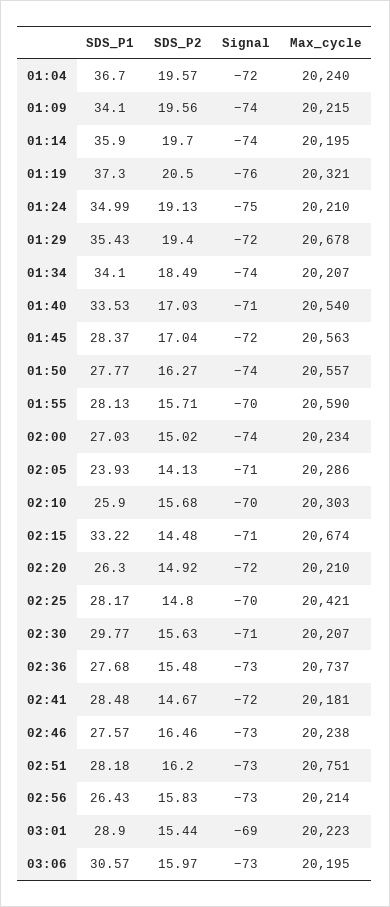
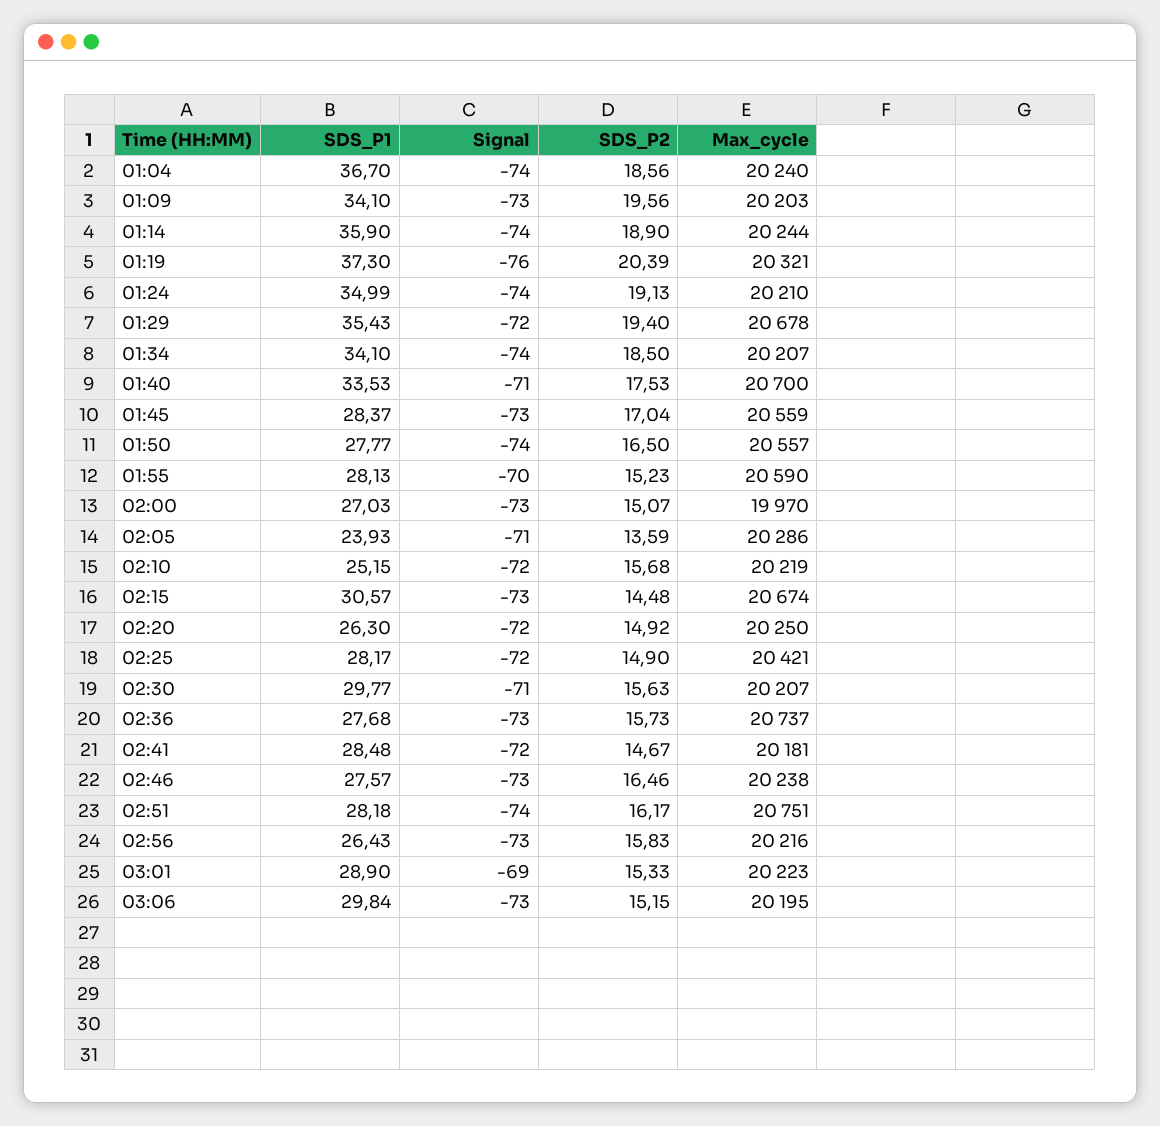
  {
    "SDS_P1": {
      "01:04": 36.7,
      "01:09": 34.1,
      "01:14": 35.9,
      "01:19": 37.3,
      "01:24": 34.99,
      "01:29": 35.43,
      "01:34": 34.1,
      "01:40": 33.53,
      "01:45": 28.37,
      "01:50": 27.77,
      "01:55": 28.13,
      "02:00": 27.03,
      "02:05": 23.93,
-     "02:10": 25.9,
+     "02:10": 25.15,
-     "02:15": 33.22,
+     "02:15": 30.57,
      "02:20": 26.3,
      "02:25": 28.17,
      "02:30": 29.77,
      "02:36": 27.68,
      "02:41": 28.48,
      "02:46": 27.57,
      "02:51": 28.18,
      "02:56": 26.43,
      "03:01": 28.9,
-     "03:06": 30.57
+     "03:06": 29.84
    },
    "SDS_P2": {
-     "01:04": 19.57,
+     "01:04": 18.56,
      "01:09": 19.56,
-     "01:14": 19.7,
+     "01:14": 18.9,
-     "01:19": 20.5,
+     "01:19": 20.39,
      "01:24": 19.13,
      "01:29": 19.4,
-     "01:34": 18.49,
+     "01:34": 18.5,
-     "01:40": 17.03,
+     "01:40": 17.53,
      "01:45": 17.04,
-     "01:50": 16.27,
+     "01:50": 16.5,
-     "01:55": 15.71,
+     "01:55": 15.23,
-     "02:00": 15.02,
+     "02:00": 15.07,
-     "02:05": 14.13,
+     "02:05": 13.59,
      "02:10": 15.68,
      "02:15": 14.48,
      "02:20": 14.92,
-     "02:25": 14.8,
+     "02:25": 14.9,
      "02:30": 15.63,
-     "02:36": 15.48,
+     "02:36": 15.73,
      "02:41": 14.67,
      "02:46": 16.46,
-     "02:51": 16.2,
+     "02:51": 16.17,
      "02:56": 15.83,
-     "03:01": 15.44,
+     "03:01": 15.33,
-     "03:06": 15.97
+     "03:06": 15.15
    },
    "Signal": {
-     "01:04": -72,
+     "01:04": -74,
-     "01:09": -74,
+     "01:09": -73,
      "01:14": -74,
      "01:19": -76,
-     "01:24": -75,
+     "01:24": -74,
      "01:29": -72,
      "01:34": -74,
      "01:40": -71,
-     "01:45": -72,
+     "01:45": -73,
      "01:50": -74,
      "01:55": -70,
-     "02:00": -74,
+     "02:00": -73,
      "02:05": -71,
-     "02:10": -70,
+     "02:10": -72,
-     "02:15": -71,
+     "02:15": -73,
      "02:20": -72,
-     "02:25": -70,
+     "02:25": -72,
      "02:30": -71,
      "02:36": -73,
      "02:41": -72,
      "02:46": -73,
-     "02:51": -73,
+     "02:51": -74,
      "02:56": -73,
      "03:01": -69,
      "03:06": -73
    },
    "Max_cycle": {
      "01:04": 20240,
-     "01:09": 20215,
+     "01:09": 20203,
-     "01:14": 20195,
+     "01:14": 20244,
      "01:19": 20321,
      "01:24": 20210,
      "01:29": 20678,
      "01:34": 20207,
-     "01:40": 20540,
+     "01:40": 20700,
-     "01:45": 20563,
+     "01:45": 20559,
      "01:50": 20557,
      "01:55": 20590,
-     "02:00": 20234,
+     "02:00": 19970,
      "02:05": 20286,
-     "02:10": 20303,
+     "02:10": 20219,
      "02:15": 20674,
-     "02:20": 20210,
+     "02:20": 20250,
      "02:25": 20421,
      "02:30": 20207,
      "02:36": 20737,
      "02:41": 20181,
      "02:46": 20238,
      "02:51": 20751,
-     "02:56": 20214,
+     "02:56": 20216,
      "03:01": 20223,
      "03:06": 20195
    }
  }

